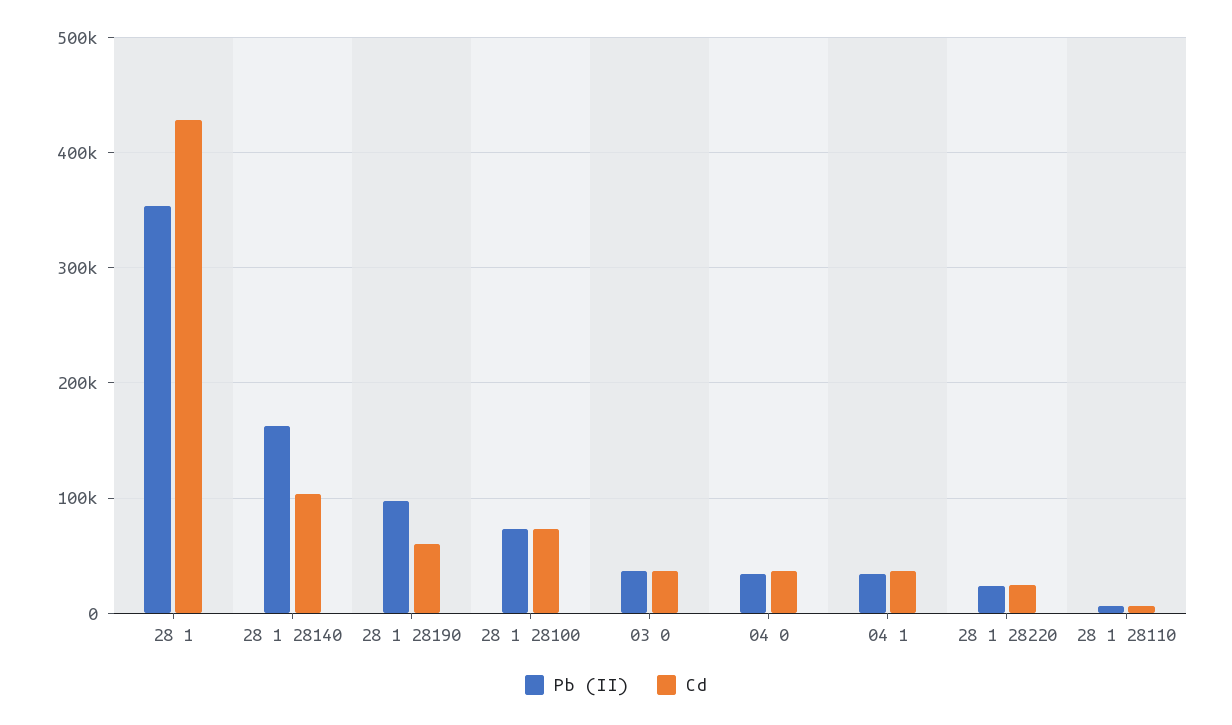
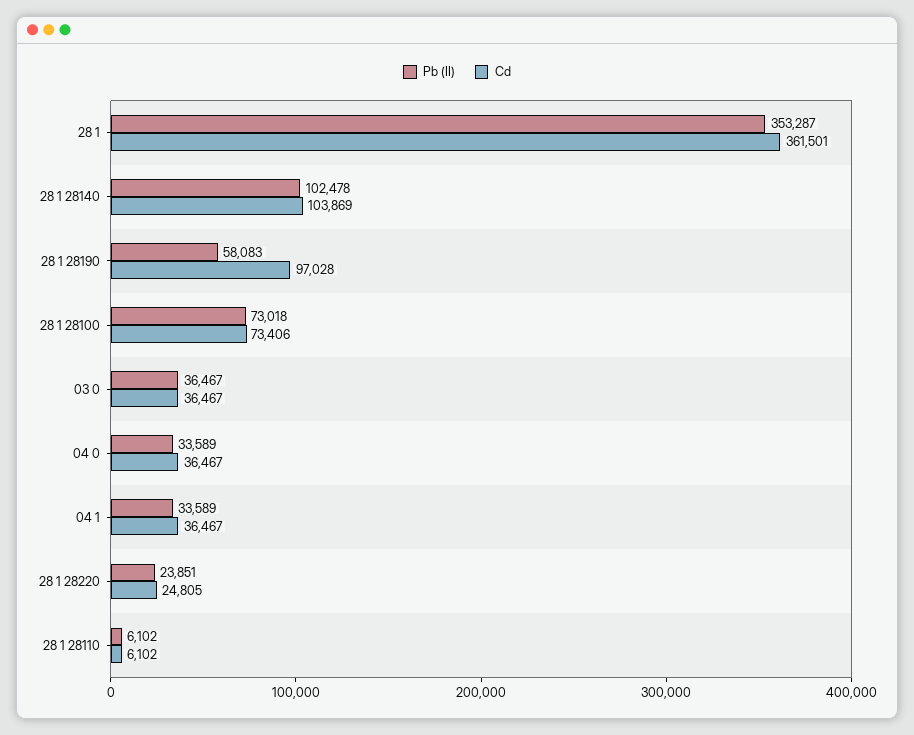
  {
    "Pb (II)": {
      "28 1": 353287,
-     "28 1 28140": 160000,
+     "28 1 28140": 102478,
-     "28 1 28190": 100000,
+     "28 1 28190": 58083,
      "28 1 28100": 73018,
      "03 0": 36467,
      "04 0": 33589,
      "04 1": 33589,
      "28 1 28220": 23851,
      "28 1 28110": 6102
    },
    "Cd": {
-     "28 1": 430000,
+     "28 1": 361501,
      "28 1 28140": 103869,
-     "28 1 28190": 60000,
+     "28 1 28190": 97028,
      "28 1 28100": 73406,
      "03 0": 36467,
      "04 0": 36467,
      "04 1": 36467,
      "28 1 28220": 24805,
      "28 1 28110": 6102
    }
  }

